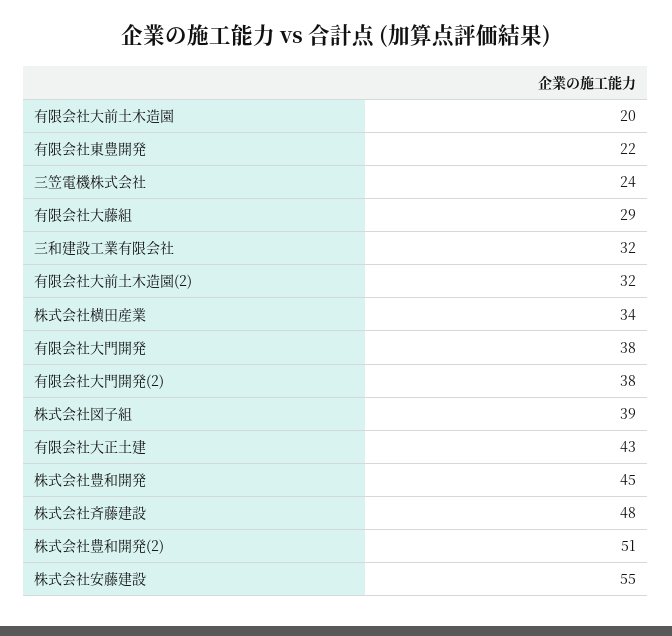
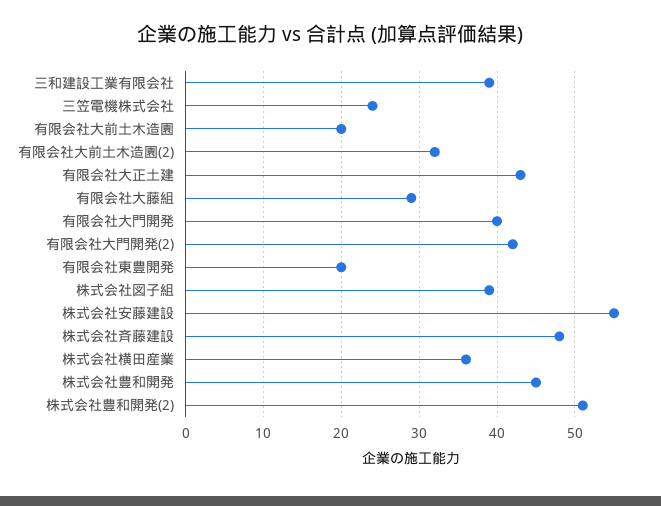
  {
    "有限会社大前土木造園": 20,
-   "有限会社東豊開発": 22,
+   "有限会社東豊開発": 20,
    "三笠電機株式会社": 24,
    "有限会社大藤組": 29,
-   "三和建設工業有限会社": 32,
+   "三和建設工業有限会社": 39,
    "有限会社大前土木造園(2)": 32,
-   "株式会社横田産業": 34,
+   "株式会社横田産業": 36,
-   "有限会社大門開発": 38,
+   "有限会社大門開発": 40,
-   "有限会社大門開発(2)": 38,
+   "有限会社大門開発(2)": 42,
    "株式会社図子組": 39,
    "有限会社大正土建": 43,
    "株式会社豊和開発": 45,
    "株式会社斉藤建設": 48,
    "株式会社豊和開発(2)": 51,
    "株式会社安藤建設": 55
  }

